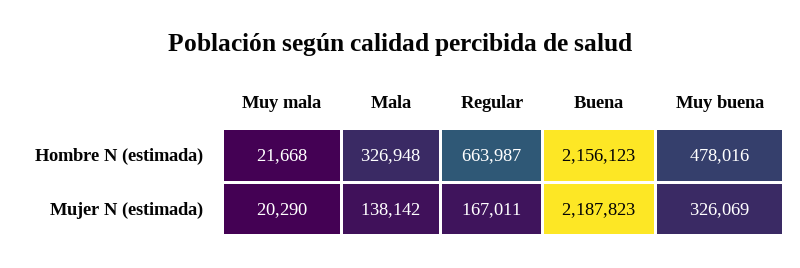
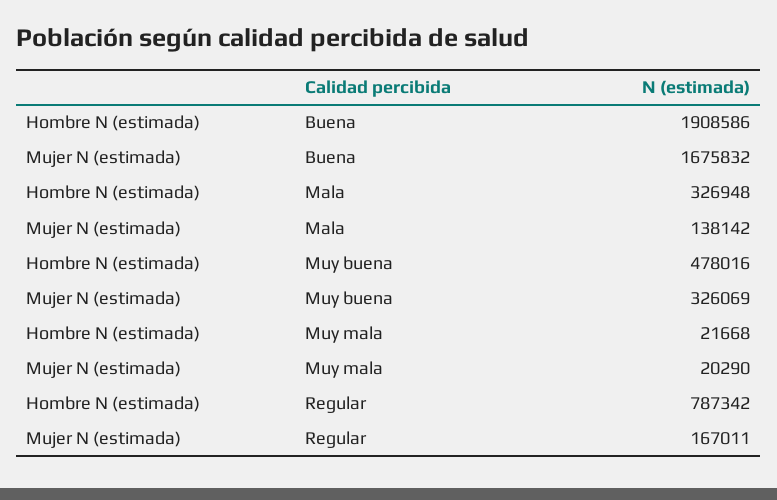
  {
    "Muy mala": {
      "Hombre N (estimada)": 21668,
      "Mujer N (estimada)": 20290
    },
    "Mala": {
      "Hombre N (estimada)": 326948,
      "Mujer N (estimada)": 138142
    },
    "Regular": {
-     "Hombre N (estimada)": 663987,
+     "Hombre N (estimada)": 787342,
      "Mujer N (estimada)": 167011
    },
    "Buena": {
-     "Hombre N (estimada)": 2156123,
+     "Hombre N (estimada)": 1908586,
-     "Mujer N (estimada)": 2187823
+     "Mujer N (estimada)": 1675832
    },
    "Muy buena": {
      "Hombre N (estimada)": 478016,
      "Mujer N (estimada)": 326069
    }
  }

